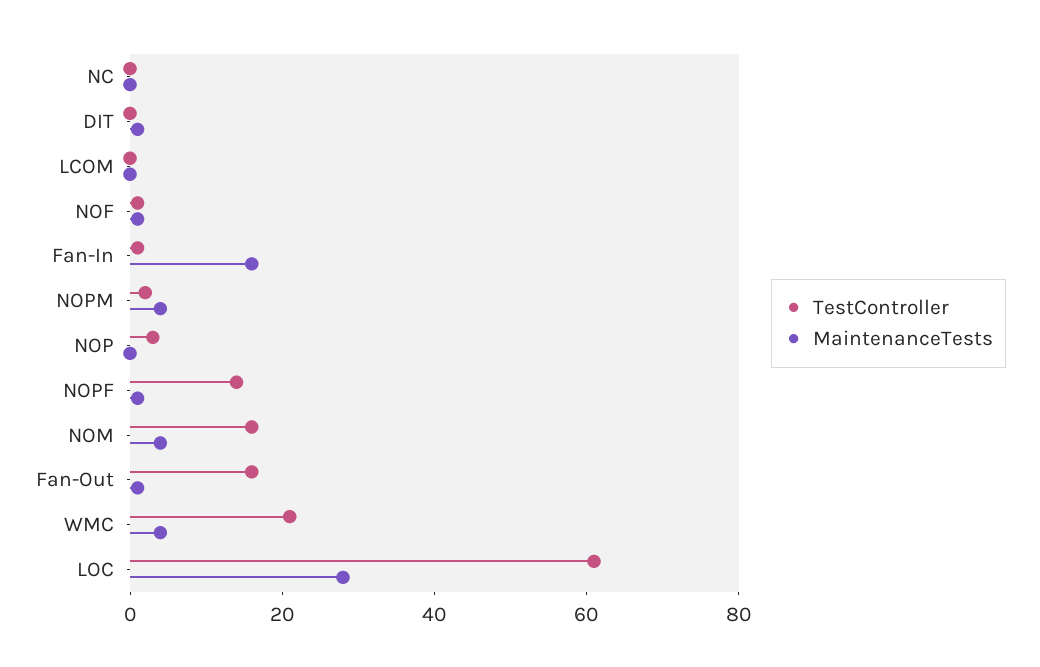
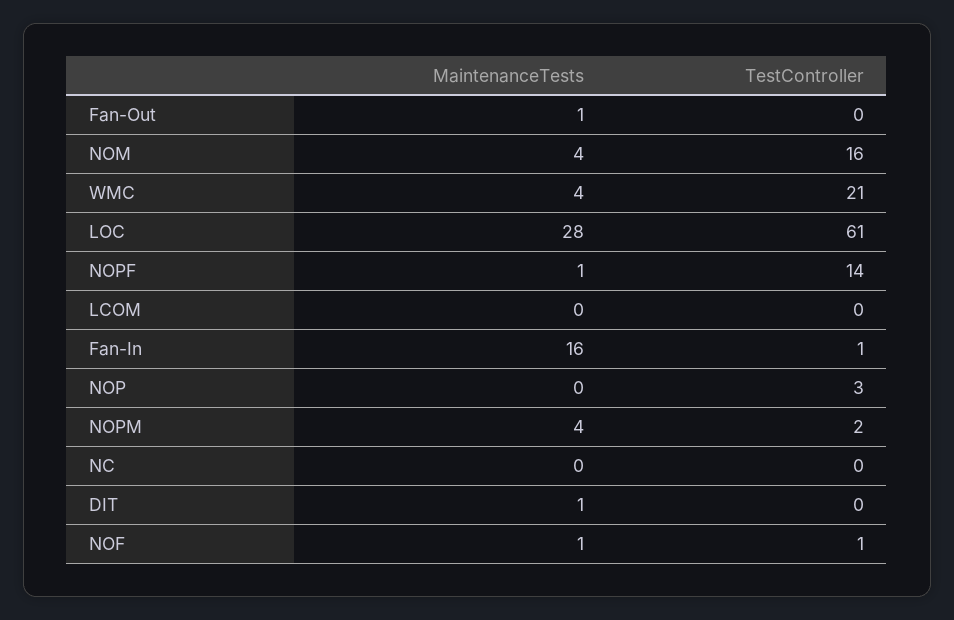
  {
    "TestController": {
      "NC": 0,
      "DIT": 0,
      "LCOM": 0,
      "NOF": 1,
      "Fan-In": 1,
      "NOPM": 2,
      "NOP": 3,
      "NOPF": 14,
      "NOM": 16,
-     "Fan-Out": 15,
+     "Fan-Out": 0,
      "WMC": 21,
      "LOC": 61
    },
    "MaintenanceTests": {
      "NC": 0,
      "DIT": 1,
      "LCOM": 0,
      "NOF": 1,
      "Fan-In": 16,
      "NOPM": 4,
      "NOP": 0,
      "NOPF": 1,
      "NOM": 4,
      "Fan-Out": 1,
      "WMC": 4,
      "LOC": 28
    }
  }

